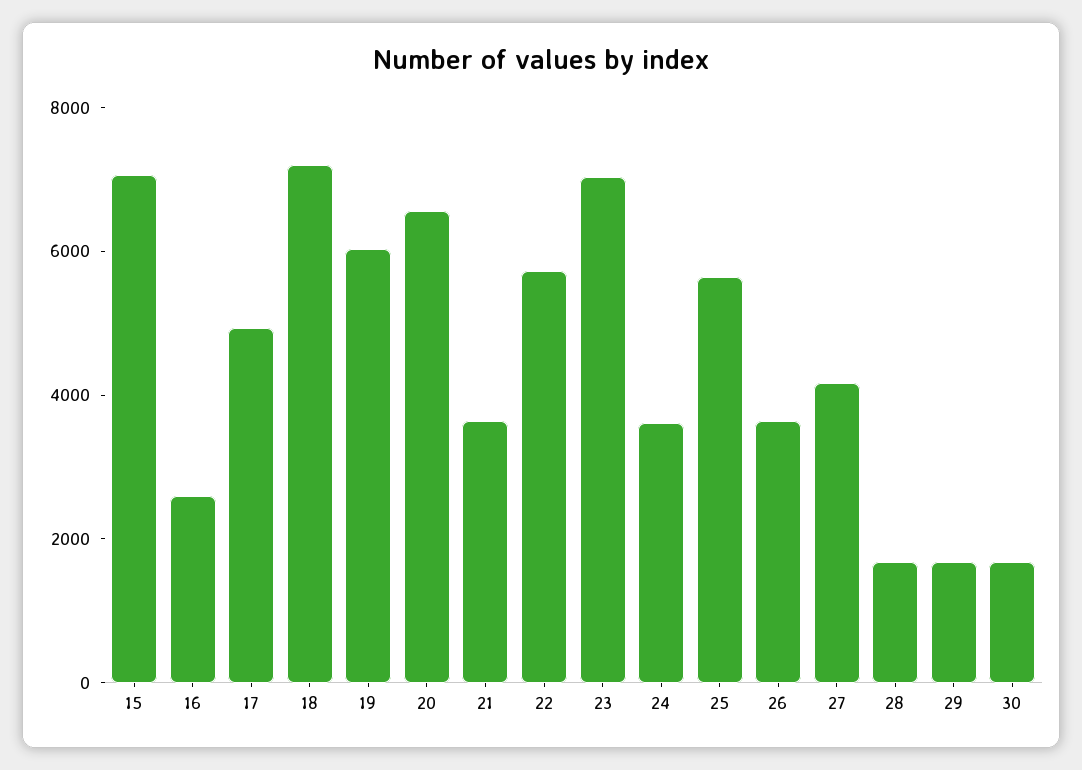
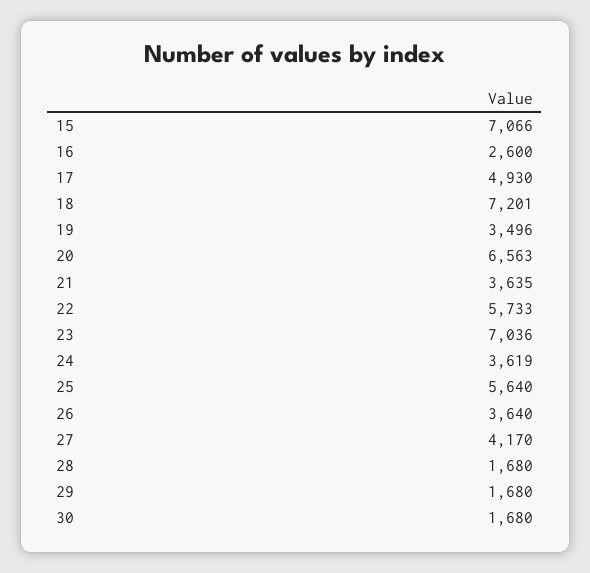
  {
    "15": 7066,
    "16": 2600,
    "17": 4930,
    "18": 7201,
-   "19": 6000,
+   "19": 3496,
    "20": 6563,
    "21": 3635,
    "22": 5733,
    "23": 7036,
    "24": 3619,
    "25": 5640,
    "26": 3640,
    "27": 4170,
    "28": 1680,
    "29": 1680,
    "30": 1680
  }

